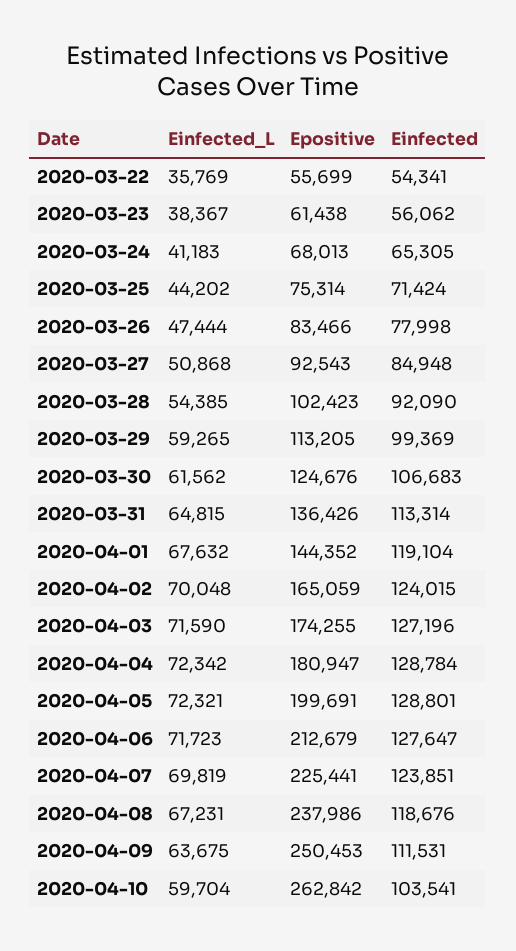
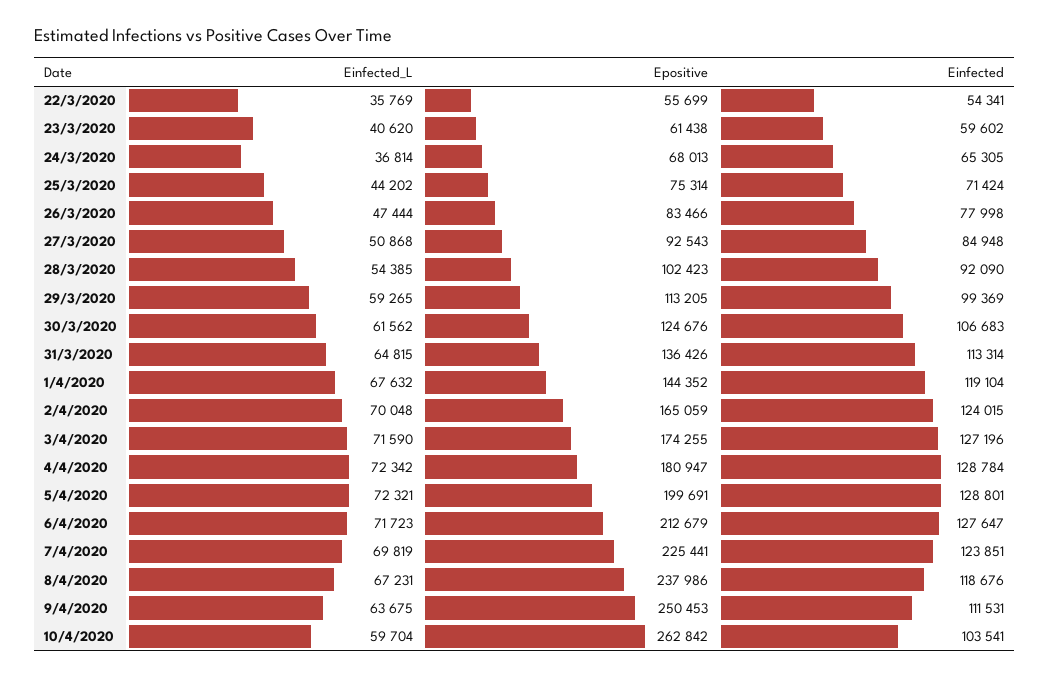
  {
    "Einfected_L": {
      "2020-03-22": 35769,
-     "2020-03-23": 38367,
+     "2020-03-23": 40620,
-     "2020-03-24": 41183,
+     "2020-03-24": 36814,
      "2020-03-25": 44202,
      "2020-03-26": 47444,
      "2020-03-27": 50868,
      "2020-03-28": 54385,
      "2020-03-29": 59265,
      "2020-03-30": 61562,
      "2020-03-31": 64815,
      "2020-04-01": 67632,
      "2020-04-02": 70048,
      "2020-04-03": 71590,
      "2020-04-04": 72342,
      "2020-04-05": 72321,
      "2020-04-06": 71723,
      "2020-04-07": 69819,
      "2020-04-08": 67231,
      "2020-04-09": 63675,
      "2020-04-10": 59704
    },
    "Epositive": {
      "2020-03-22": 55699,
      "2020-03-23": 61438,
      "2020-03-24": 68013,
      "2020-03-25": 75314,
      "2020-03-26": 83466,
      "2020-03-27": 92543,
      "2020-03-28": 102423,
      "2020-03-29": 113205,
      "2020-03-30": 124676,
      "2020-03-31": 136426,
      "2020-04-01": 144352,
      "2020-04-02": 165059,
      "2020-04-03": 174255,
      "2020-04-04": 180947,
      "2020-04-05": 199691,
      "2020-04-06": 212679,
      "2020-04-07": 225441,
      "2020-04-08": 237986,
      "2020-04-09": 250453,
      "2020-04-10": 262842
    },
    "Einfected": {
      "2020-03-22": 54341,
-     "2020-03-23": 56062,
+     "2020-03-23": 59602,
      "2020-03-24": 65305,
      "2020-03-25": 71424,
      "2020-03-26": 77998,
      "2020-03-27": 84948,
      "2020-03-28": 92090,
      "2020-03-29": 99369,
      "2020-03-30": 106683,
      "2020-03-31": 113314,
      "2020-04-01": 119104,
      "2020-04-02": 124015,
      "2020-04-03": 127196,
      "2020-04-04": 128784,
      "2020-04-05": 128801,
      "2020-04-06": 127647,
      "2020-04-07": 123851,
      "2020-04-08": 118676,
      "2020-04-09": 111531,
      "2020-04-10": 103541
    }
  }

